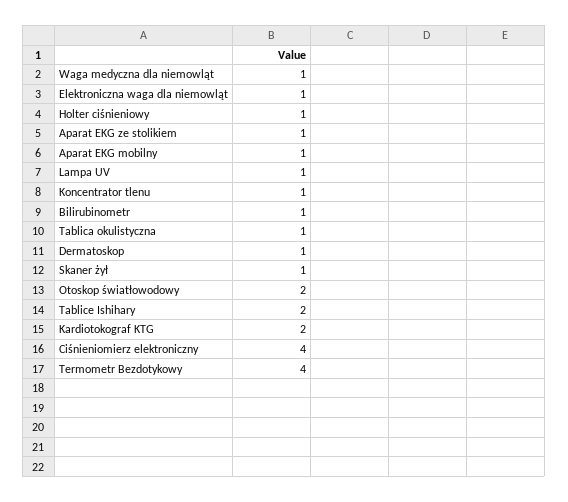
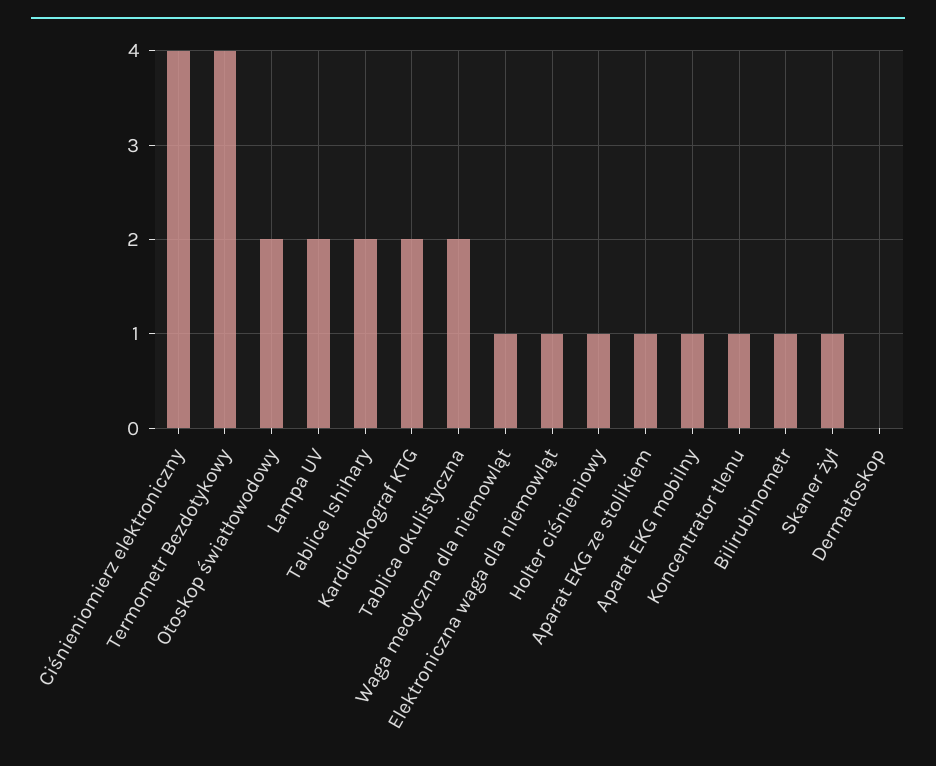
  {
    "Waga medyczna dla niemowląt": 1,
    "Elektroniczna waga dla niemowląt": 1,
    "Holter ciśnieniowy": 1,
    "Aparat EKG ze stolikiem": 1,
    "Aparat EKG mobilny": 1,
-   "Lampa UV": 1,
+   "Lampa UV": 2,
    "Koncentrator tlenu": 1,
    "Bilirubinometr": 1,
-   "Tablica okulistyczna": 1,
+   "Tablica okulistyczna": 2,
-   "Dermatoskop": 1,
+   "Dermatoskop": 0,
    "Skaner żył": 1,
    "Otoskop światłowodowy": 2,
    "Tablice Ishihary": 2,
    "Kardiotokograf KTG": 2,
    "Ciśnieniomierz elektroniczny": 4,
    "Termometr Bezdotykowy": 4
  }

